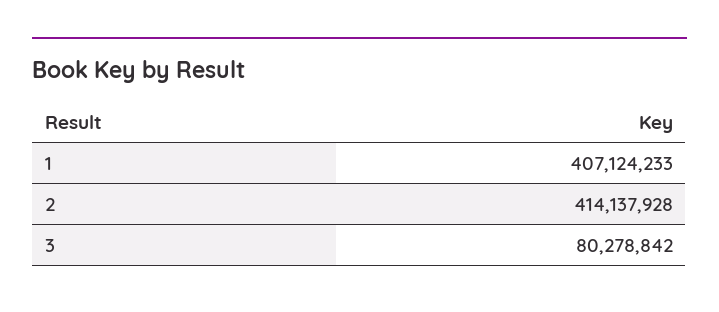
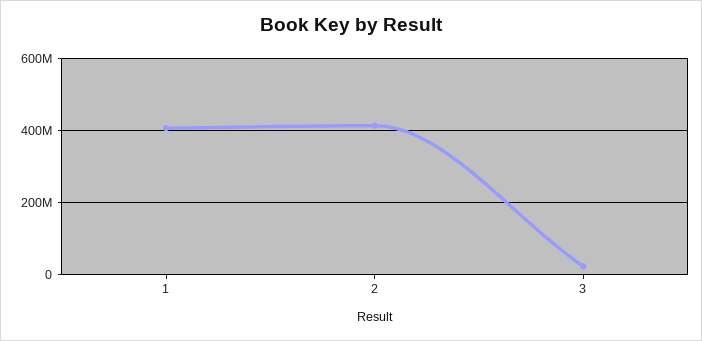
  {
    "1": 407124233,
    "2": 414137928,
-   "3": 80278842
+   "3": 20000000
  }

